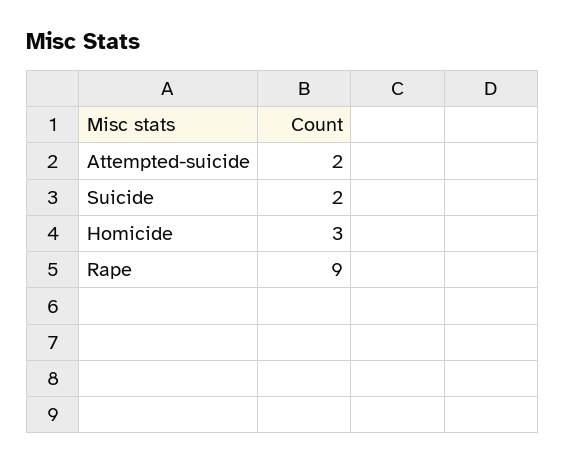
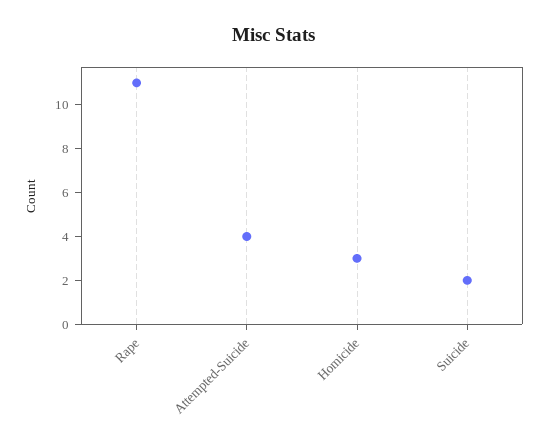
  {
-   "Attempted-suicide": 2,
+   "Attempted-suicide": 4,
    "Suicide": 2,
    "Homicide": 3,
-   "Rape": 9
+   "Rape": 11
  }

